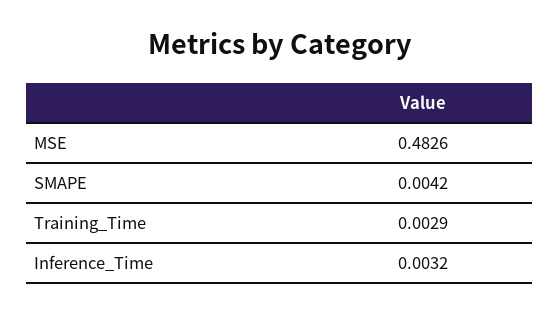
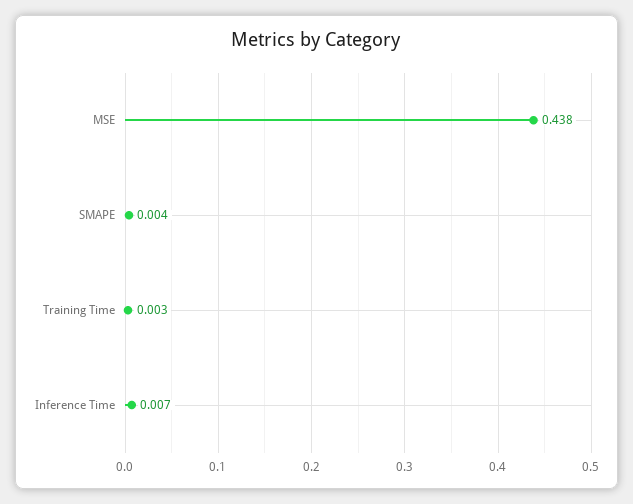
  {
-   "MSE": 0.4826,
+   "MSE": 0.438,
    "SMAPE": 0.0042,
    "Training_Time": 0.0029,
-   "Inference_Time": 0.0032
+   "Inference_Time": 0.007
  }

